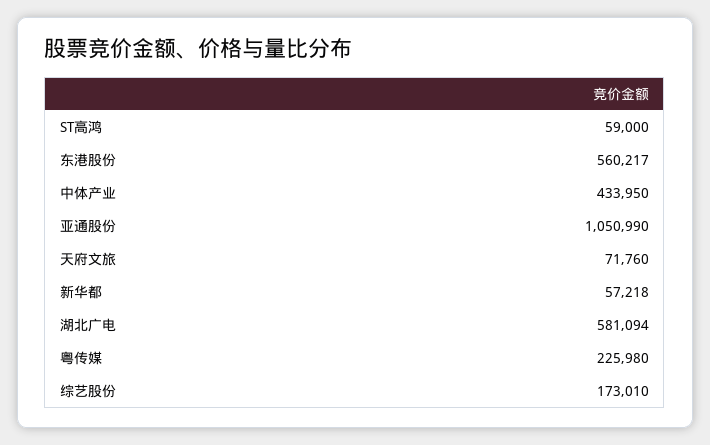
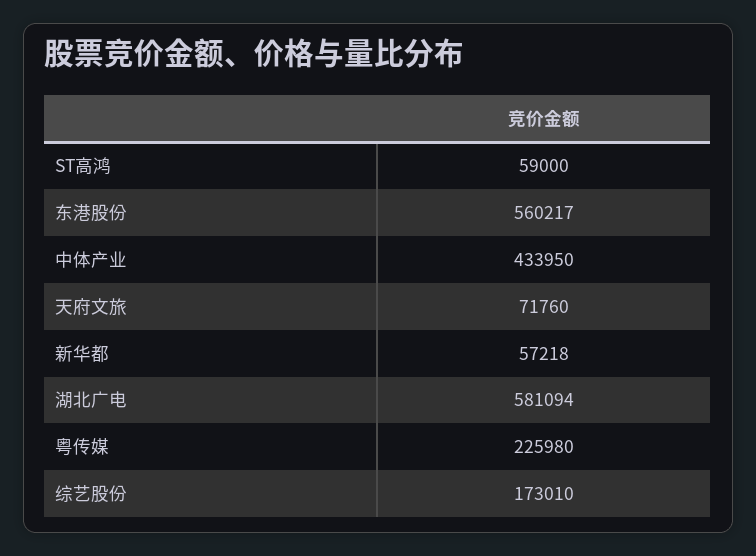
  {
    "ST高鸿": 59000,
    "东港股份": 560217,
    "中体产业": 433950,
-   "亚通股份": 1050990,
    "天府文旅": 71760,
    "新华都": 57218,
    "湖北广电": 581094,
    "粤传媒": 225980,
    "综艺股份": 173010
  }

